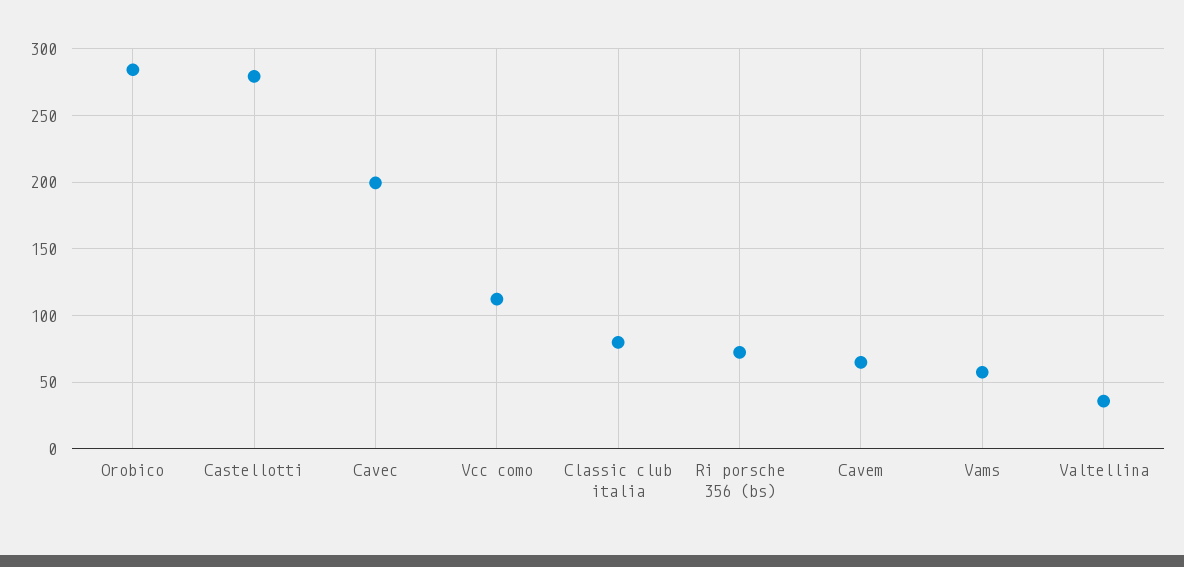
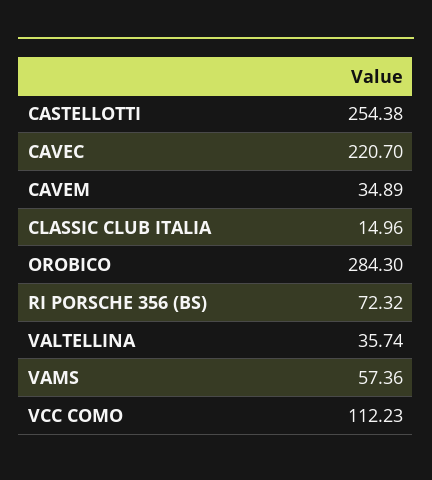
  {
    "Orobico": 284.3,
-   "Castellotti": 280,
+   "Castellotti": 254.38,
-   "Cavec": 200,
+   "Cavec": 220.7,
    "Vcc como": 112.23,
-   "Classic club italia": 80,
+   "Classic club italia": 14.96,
    "Ri porsche 356 (bs)": 72.32,
-   "Cavem": 65,
+   "Cavem": 34.89,
    "Vams": 57.36,
    "Valtellina": 35.74
  }

